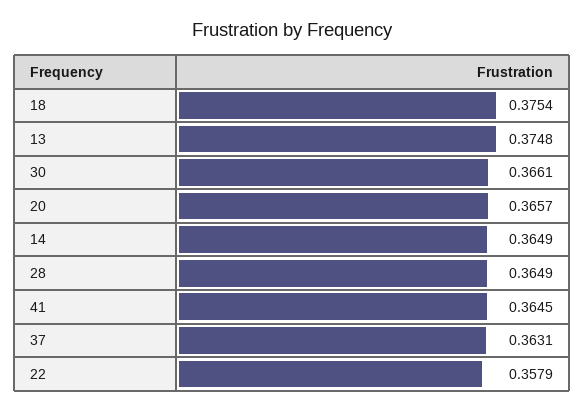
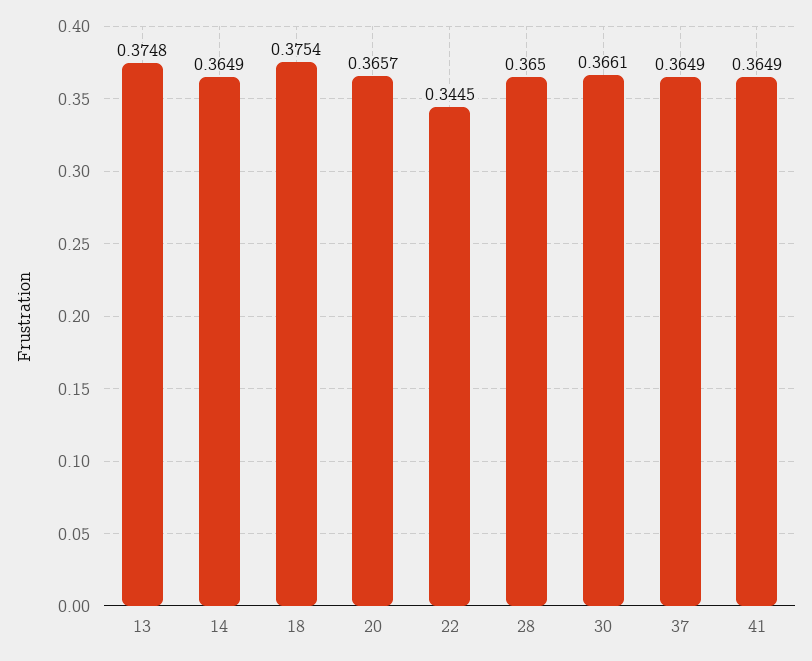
  {
    "18": 0.3754,
    "13": 0.3748,
    "30": 0.3661,
    "20": 0.3657,
    "14": 0.3649,
-   "28": 0.3649,
+   "28": 0.365,
-   "41": 0.3645,
+   "41": 0.3649,
-   "37": 0.3631,
+   "37": 0.3649,
-   "22": 0.3579
+   "22": 0.3445
  }

